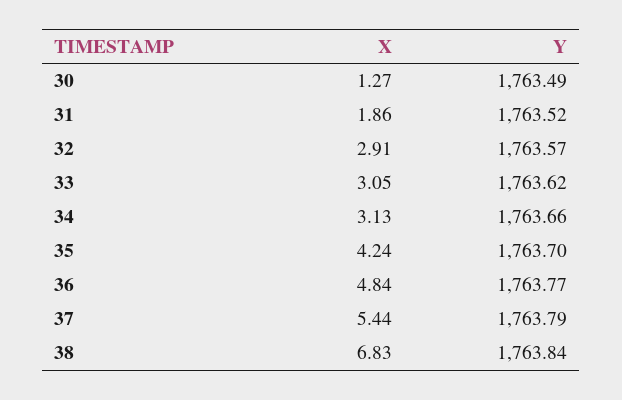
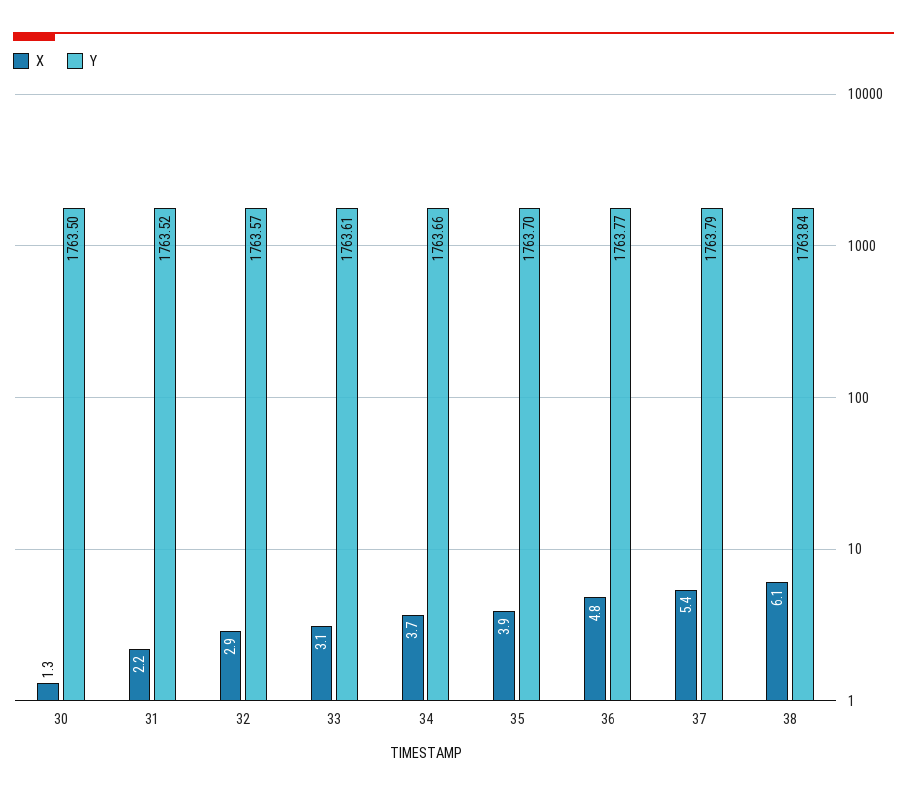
  {
    "X": {
      "30": 1.27,
-     "31": 1.86,
+     "31": 2.2,
      "32": 2.91,
      "33": 3.05,
-     "34": 3.13,
+     "34": 3.7,
-     "35": 4.24,
+     "35": 3.9,
      "36": 4.84,
      "37": 5.44,
-     "38": 6.83
+     "38": 6.1
    },
    "Y": {
-     "30": 1763.49,
+     "30": 1763.5,
      "31": 1763.52,
      "32": 1763.57,
-     "33": 1763.62,
+     "33": 1763.61,
      "34": 1763.66,
      "35": 1763.7,
      "36": 1763.77,
      "37": 1763.79,
      "38": 1763.84
    }
  }

